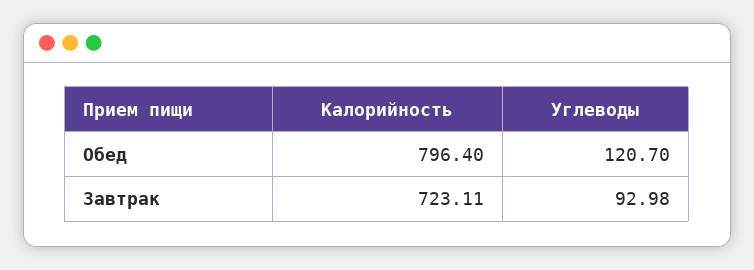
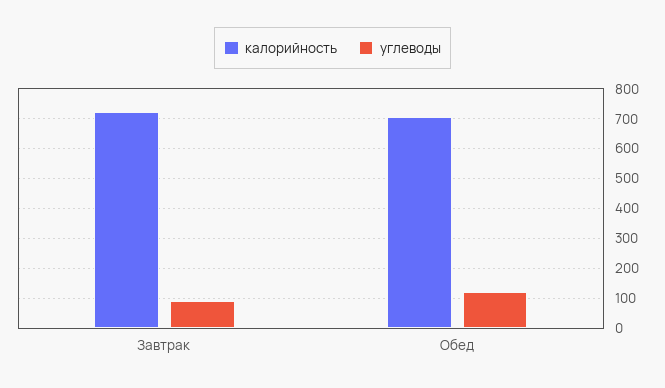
  {
    "Калорийность": {
-     "Обед": 796.4,
+     "Обед": 700,
      "Завтрак": 723.11
    },
    "Углеводы": {
      "Обед": 120.7,
      "Завтрак": 92.98
    }
  }

